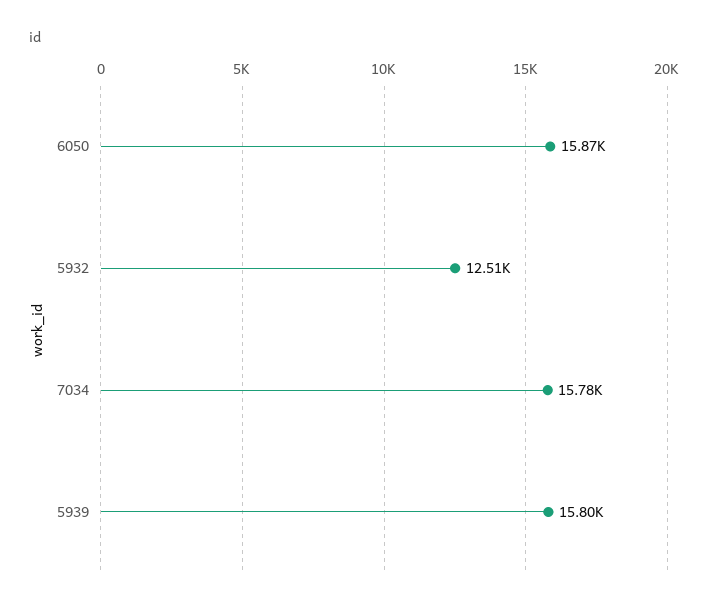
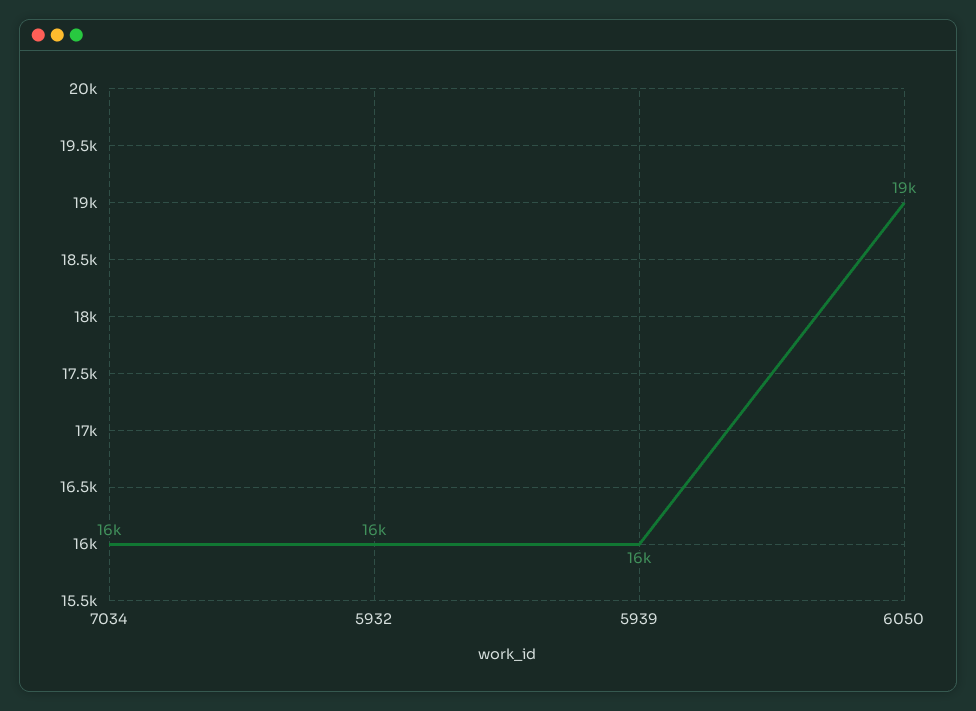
  {
-   "6050": 15870,
+   "6050": 19000,
-   "5932": 12510,
+   "5932": 16000,
    "7034": 15780,
    "5939": 15800
  }

